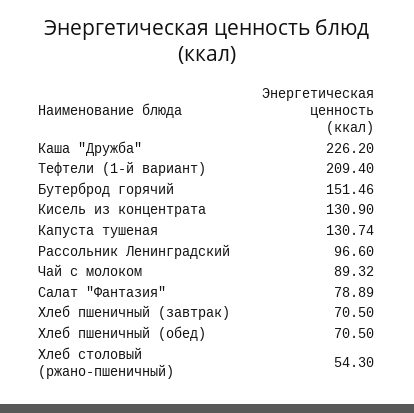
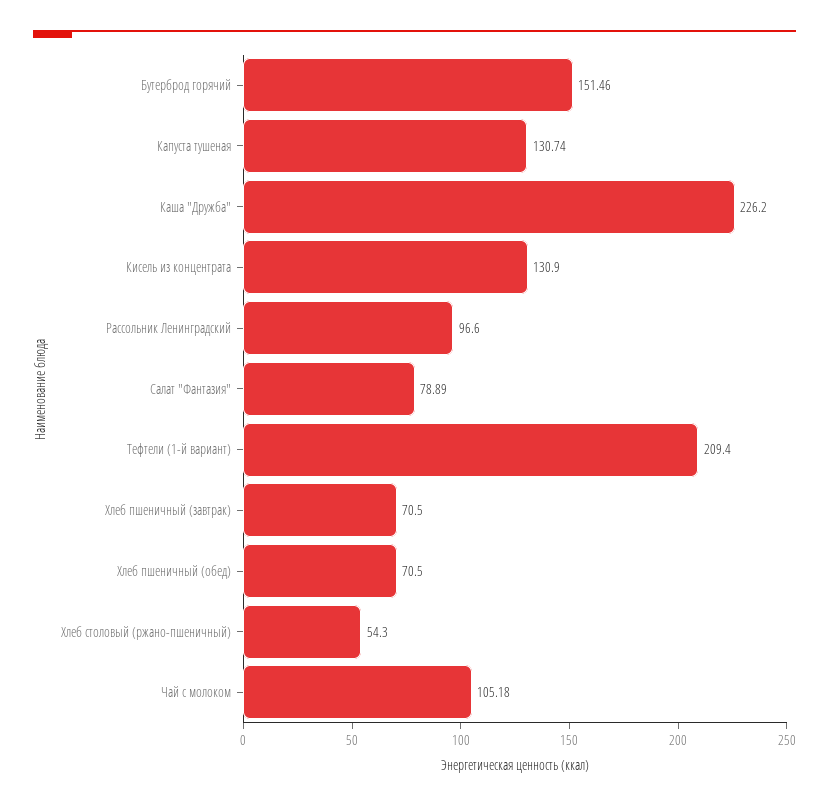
  {
    "Каша \"Дружба\"": 226.2,
    "Тефтели (1-й вариант)": 209.4,
    "Бутерброд горячий": 151.46,
    "Кисель из концентрата": 130.9,
    "Капуста тушеная": 130.74,
    "Рассольник Ленинградский": 96.6,
-   "Чай с молоком": 89.32,
+   "Чай с молоком": 105.18,
    "Салат \"Фантазия\"": 78.89,
    "Хлеб пшеничный (завтрак)": 70.5,
    "Хлеб пшеничный (обед)": 70.5,
    "Хлеб столовый (ржано-пшеничный)": 54.3
  }

